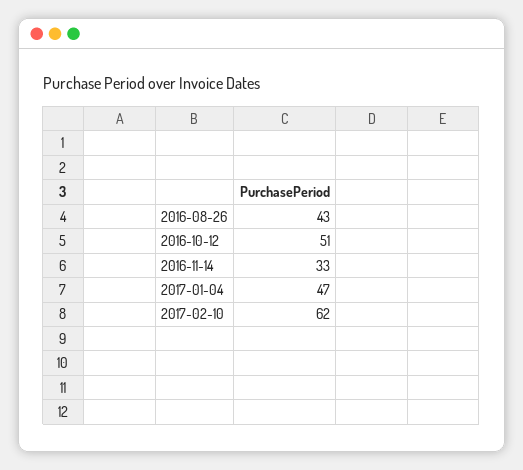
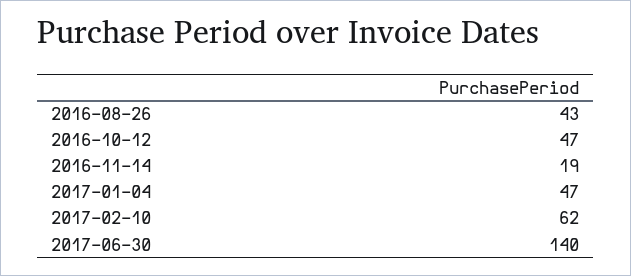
  {
    "2016-08-26": 43,
-   "2016-10-12": 51,
+   "2016-10-12": 47,
-   "2016-11-14": 33,
+   "2016-11-14": 19,
    "2017-01-04": 47,
-   "2017-02-10": 62
+   "2017-02-10": 62,
+   "2017-06-30": 140
  }

